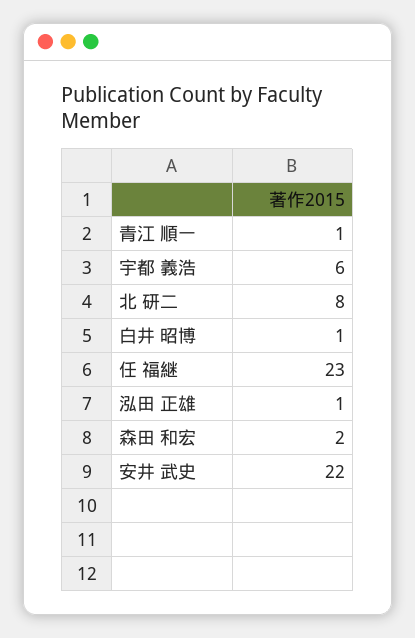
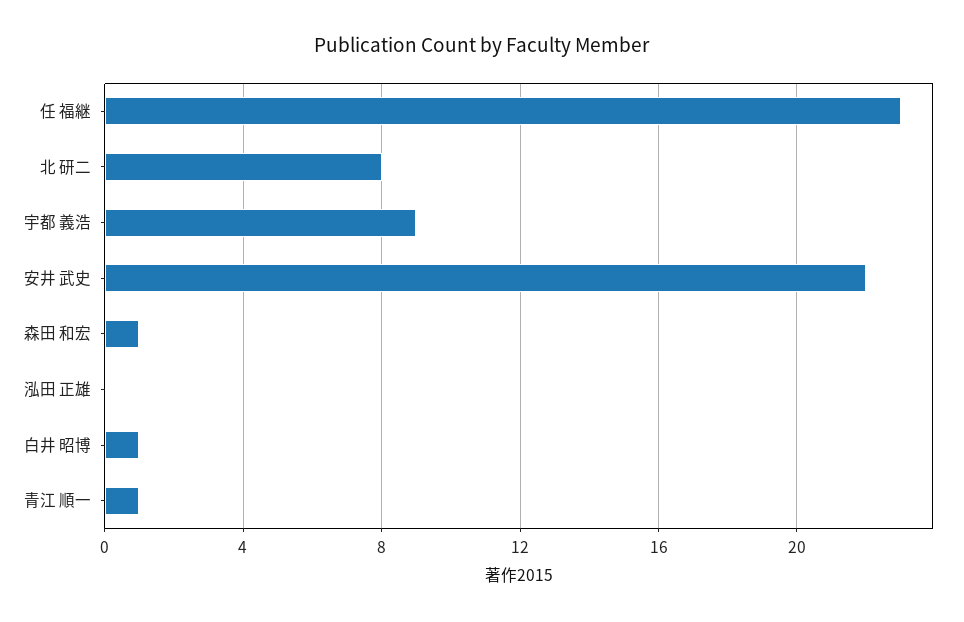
  {
    "青江 順一": 1,
-   "宇都 義浩": 6,
+   "宇都 義浩": 9,
    "北 研二": 8,
    "白井 昭博": 1,
    "任 福継": 23,
-   "泓田 正雄": 1,
+   "泓田 正雄": 0,
-   "森田 和宏": 2,
+   "森田 和宏": 1,
    "安井 武史": 22
  }

